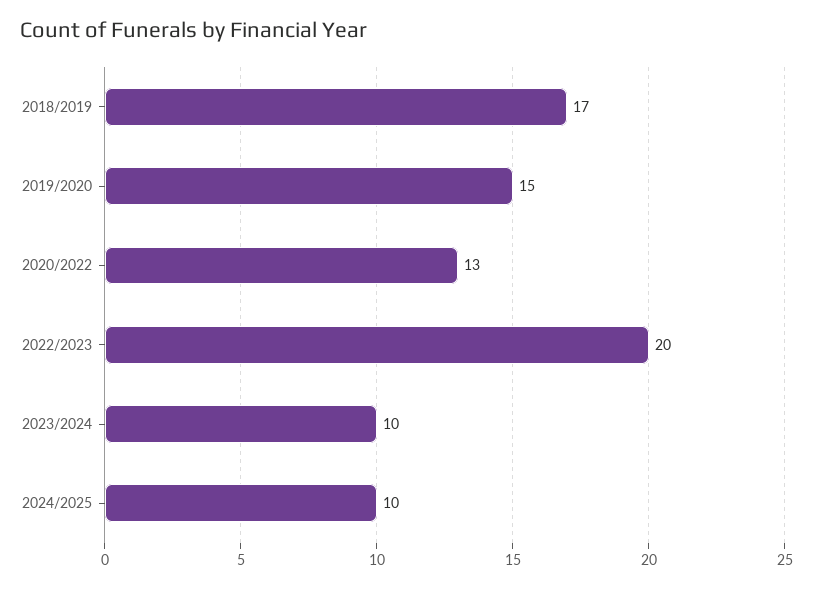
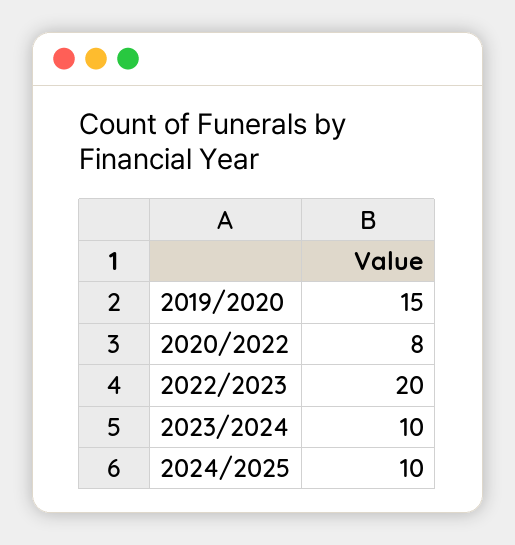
  {
-   "2018/2019": 17,
    "2019/2020": 15,
-   "2020/2022": 13,
+   "2020/2022": 8,
    "2022/2023": 20,
    "2023/2024": 10,
    "2024/2025": 10
  }

